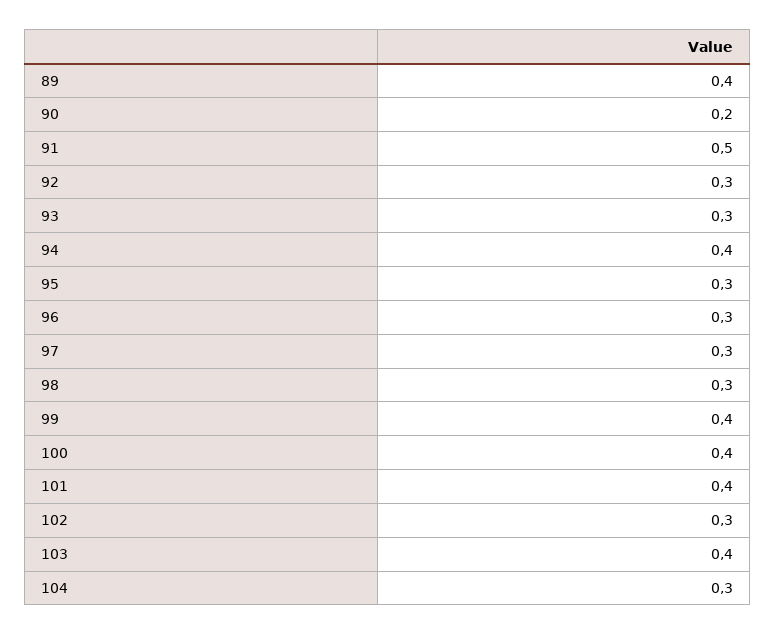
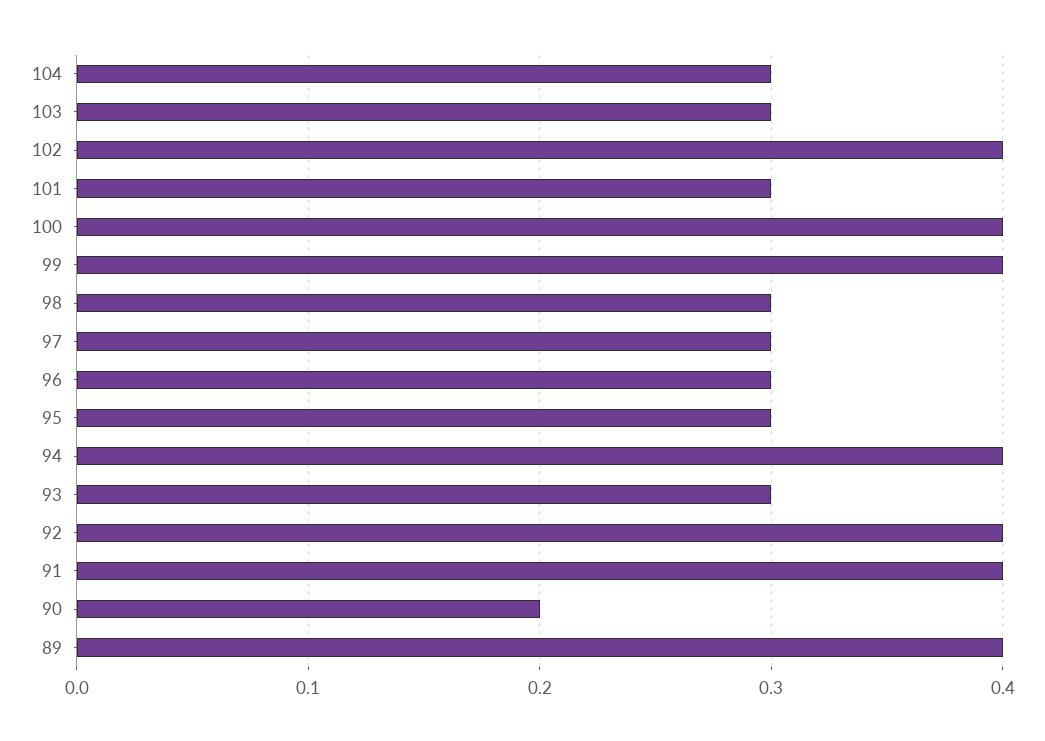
  {
    "89": 0.4,
    "90": 0.2,
-   "91": 0.5,
+   "91": 0.4,
-   "92": 0.3,
+   "92": 0.4,
    "93": 0.3,
    "94": 0.4,
    "95": 0.3,
    "96": 0.3,
    "97": 0.3,
    "98": 0.3,
    "99": 0.4,
    "100": 0.4,
-   "101": 0.4,
+   "101": 0.3,
-   "102": 0.3,
+   "102": 0.4,
-   "103": 0.4,
+   "103": 0.3,
    "104": 0.3
  }

